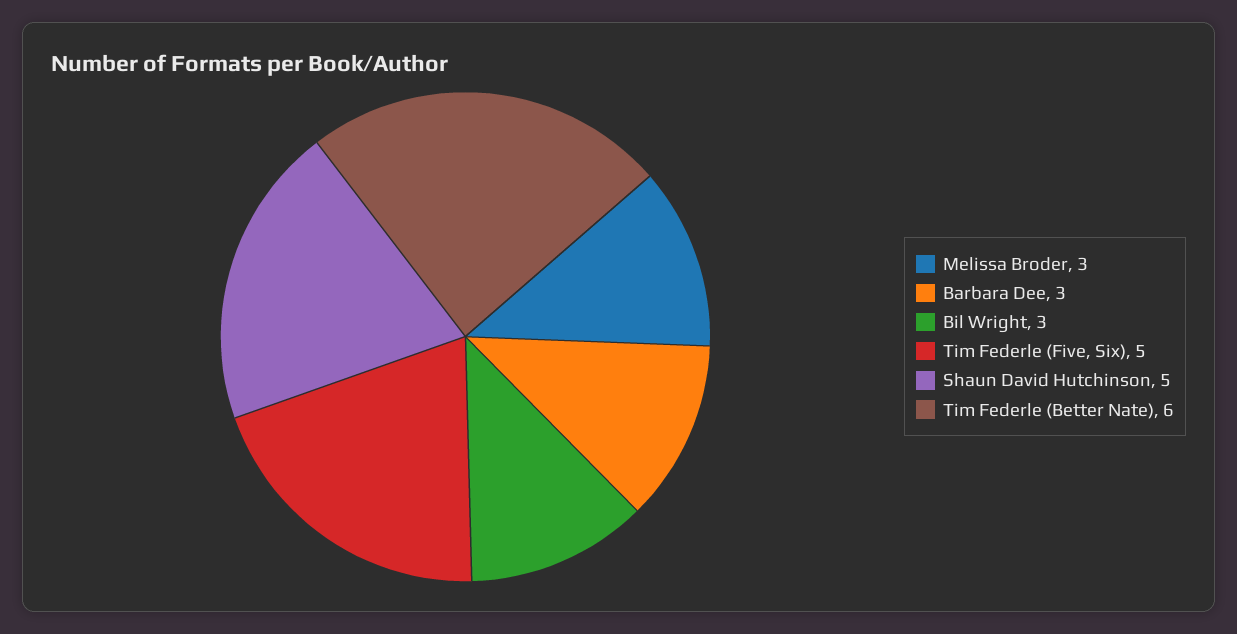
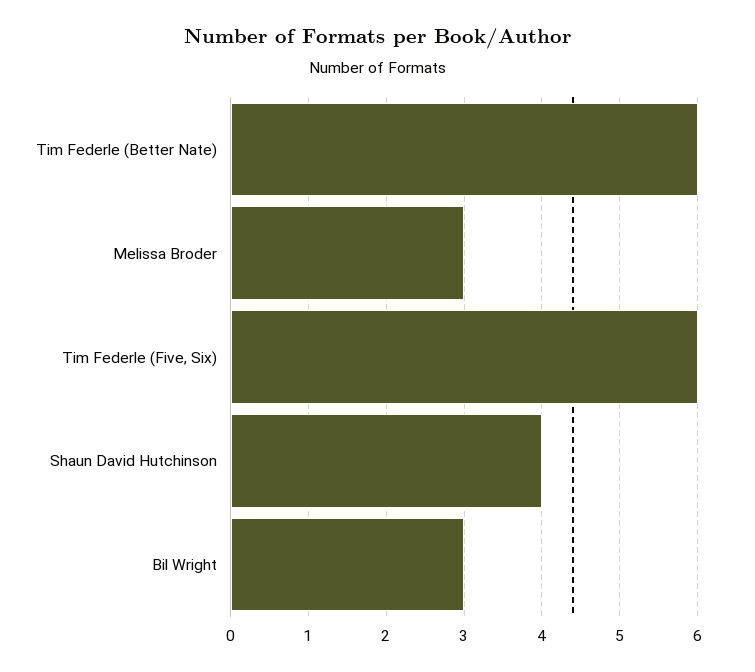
  {
    "Melissa Broder": 3,
-   "Barbara Dee": 3,
    "Bil Wright": 3,
-   "Tim Federle (Five, Six)": 5,
+   "Tim Federle (Five, Six)": 6,
-   "Shaun David Hutchinson": 5,
+   "Shaun David Hutchinson": 4,
    "Tim Federle (Better Nate)": 6
  }

